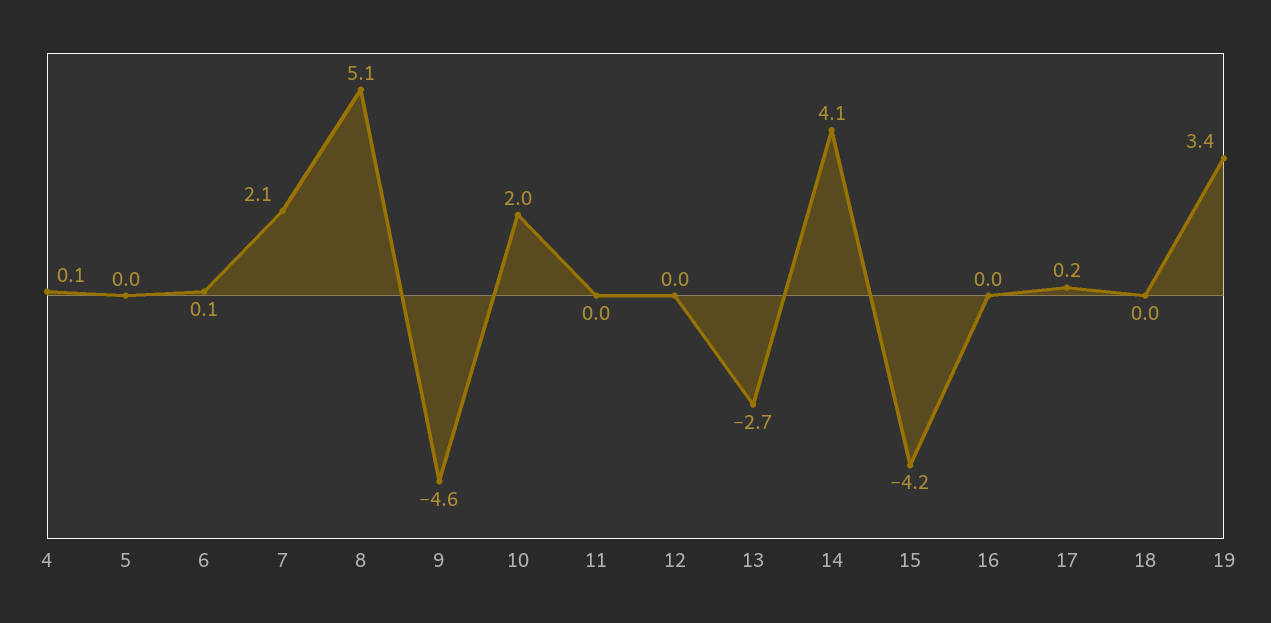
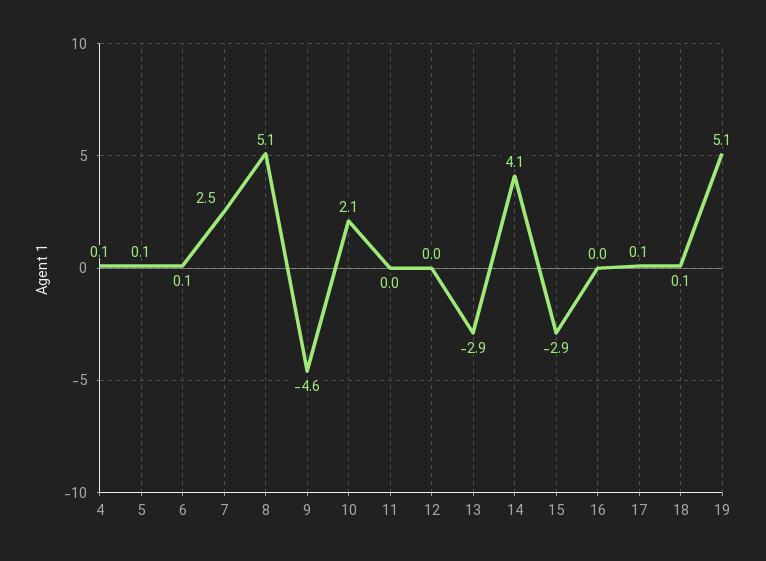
  {
    "4": 0.1,
-   "5": 0,
+   "5": 0.1,
    "6": 0.1,
-   "7": 2.1,
+   "7": 2.5,
    "8": 5.1,
    "9": -4.6,
-   "10": 2,
+   "10": 2.1,
    "11": 0,
    "12": 0,
-   "13": -2.7,
+   "13": -2.9,
    "14": 4.1,
-   "15": -4.2,
+   "15": -2.9,
    "16": 0,
-   "17": 0.2,
+   "17": 0.1,
-   "18": 0,
+   "18": 0.1,
-   "19": 3.4
+   "19": 5.1
  }

